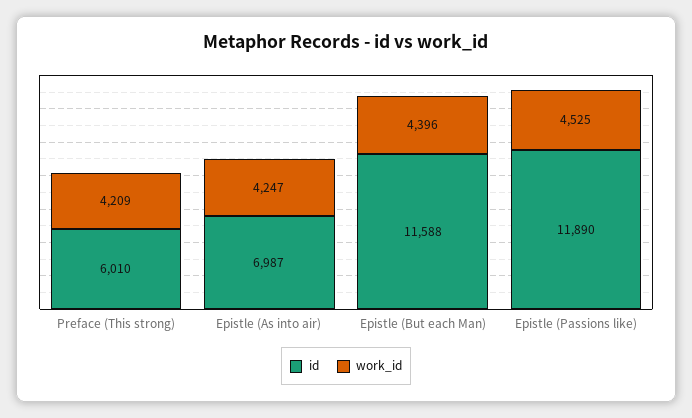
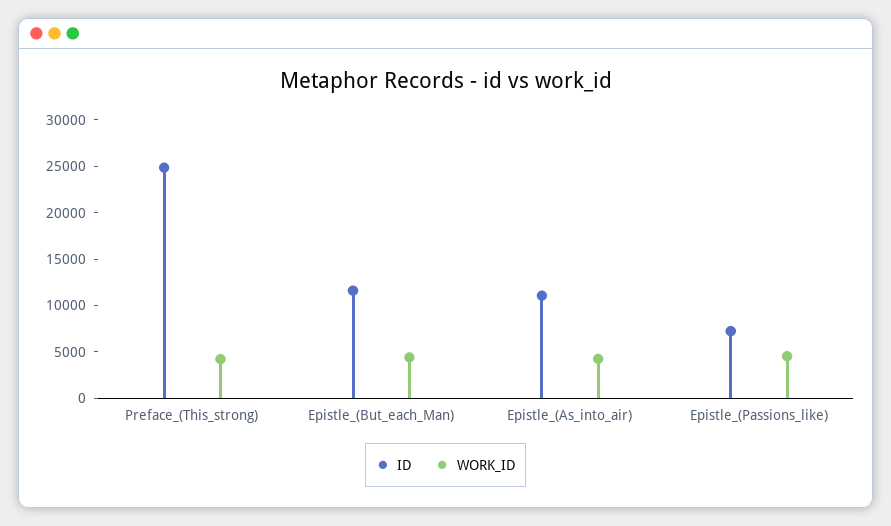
  {
    "id": {
-     "Preface (This strong)": 6010,
+     "Preface (This strong)": 25000,
-     "Epistle (As into air)": 6987,
+     "Epistle (As into air)": 11000,
      "Epistle (But each Man)": 11588,
-     "Epistle (Passions like)": 11890
+     "Epistle (Passions like)": 7000
    },
    "work_id": {
      "Preface (This strong)": 4209,
      "Epistle (As into air)": 4247,
      "Epistle (But each Man)": 4396,
      "Epistle (Passions like)": 4525
    }
  }

